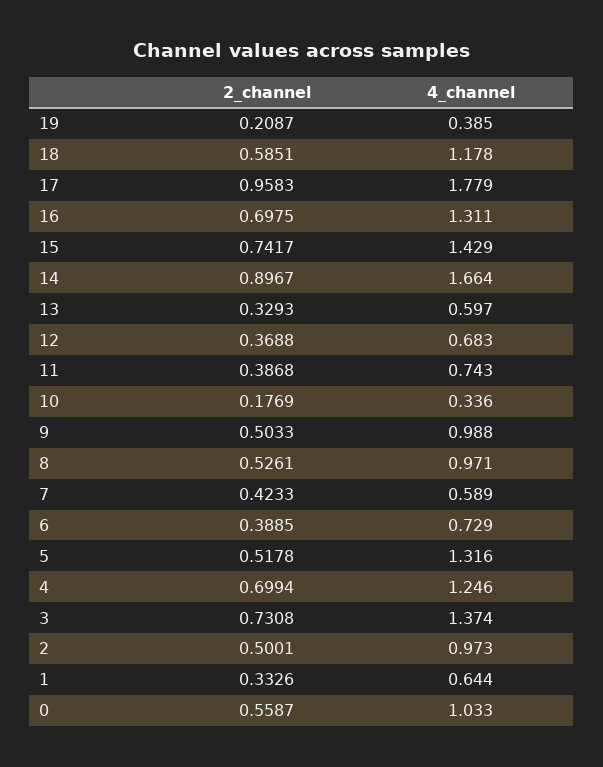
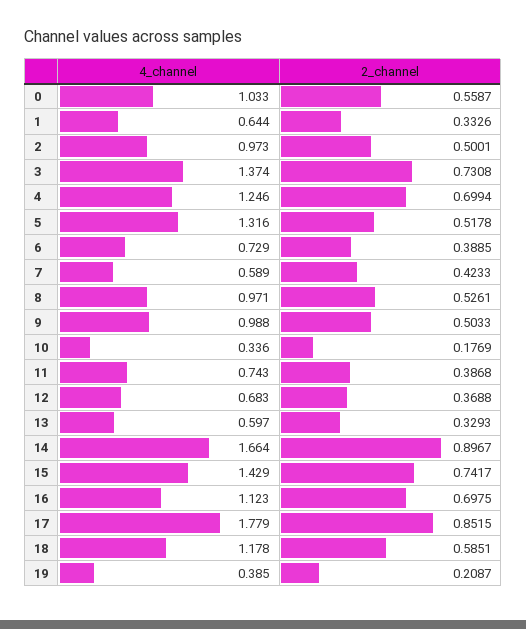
  {
    "2_channel": {
      "19": 0.2087,
      "18": 0.5851,
-     "17": 0.9583,
+     "17": 0.8515,
      "16": 0.6975,
      "15": 0.7417,
      "14": 0.8967,
      "13": 0.3293,
      "12": 0.3688,
      "11": 0.3868,
      "10": 0.1769,
      "9": 0.5033,
      "8": 0.5261,
      "7": 0.4233,
      "6": 0.3885,
      "5": 0.5178,
      "4": 0.6994,
      "3": 0.7308,
      "2": 0.5001,
      "1": 0.3326,
      "0": 0.5587
    },
    "4_channel": {
      "19": 0.385,
      "18": 1.178,
      "17": 1.779,
-     "16": 1.311,
+     "16": 1.123,
      "15": 1.429,
      "14": 1.664,
      "13": 0.597,
      "12": 0.683,
      "11": 0.743,
      "10": 0.336,
      "9": 0.988,
      "8": 0.971,
      "7": 0.589,
      "6": 0.729,
      "5": 1.316,
      "4": 1.246,
      "3": 1.374,
      "2": 0.973,
      "1": 0.644,
      "0": 1.033
    }
  }

